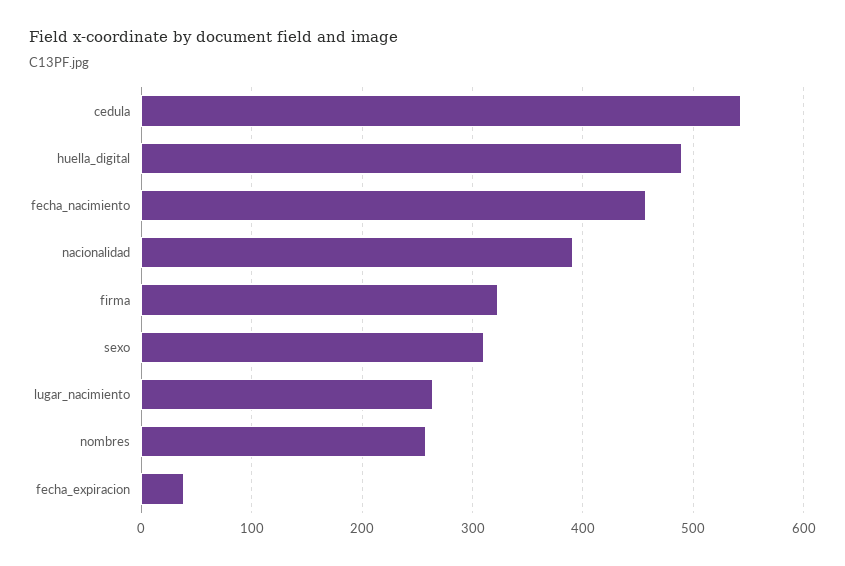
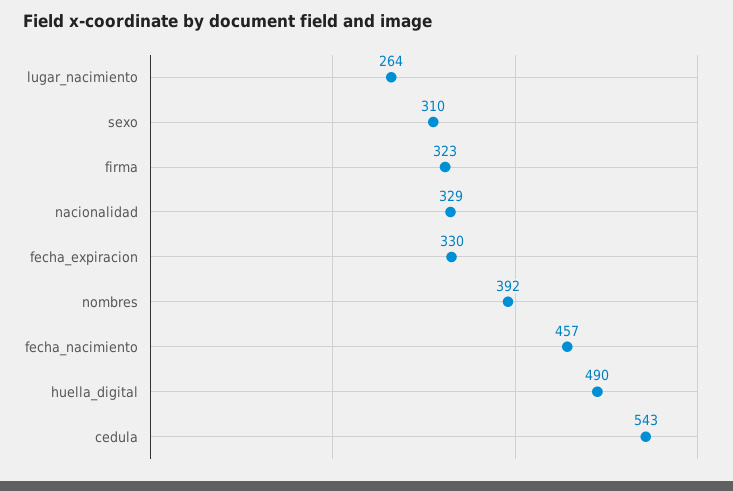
  {
    "cedula": 543,
    "huella_digital": 490,
    "fecha_nacimiento": 457,
-   "nacionalidad": 390,
+   "nacionalidad": 329,
    "firma": 323,
    "sexo": 310,
    "lugar_nacimiento": 264,
-   "nombres": 260,
+   "nombres": 392,
-   "fecha_expiracion": 40
+   "fecha_expiracion": 330
  }

